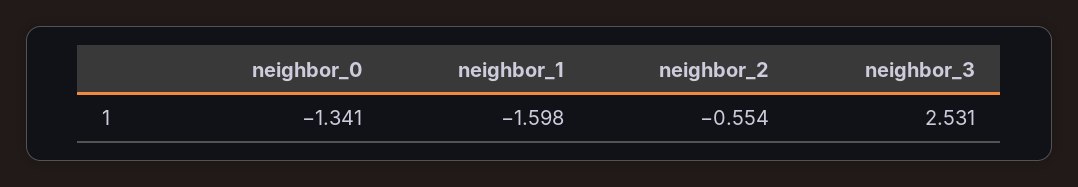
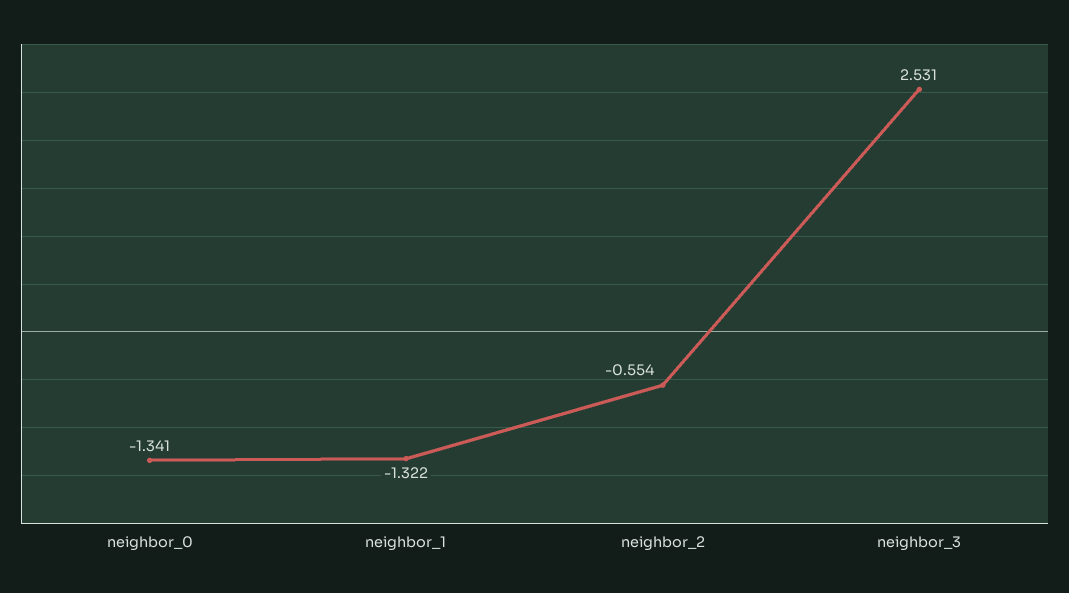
  {
    "neighbor_0": -1.341,
-   "neighbor_1": -1.598,
+   "neighbor_1": -1.322,
    "neighbor_2": -0.554,
    "neighbor_3": 2.531
  }

